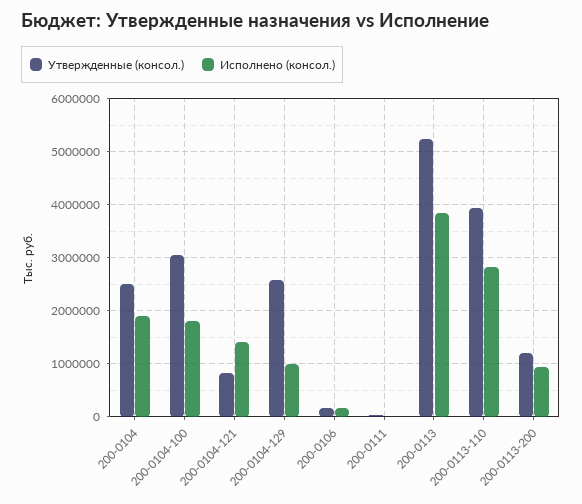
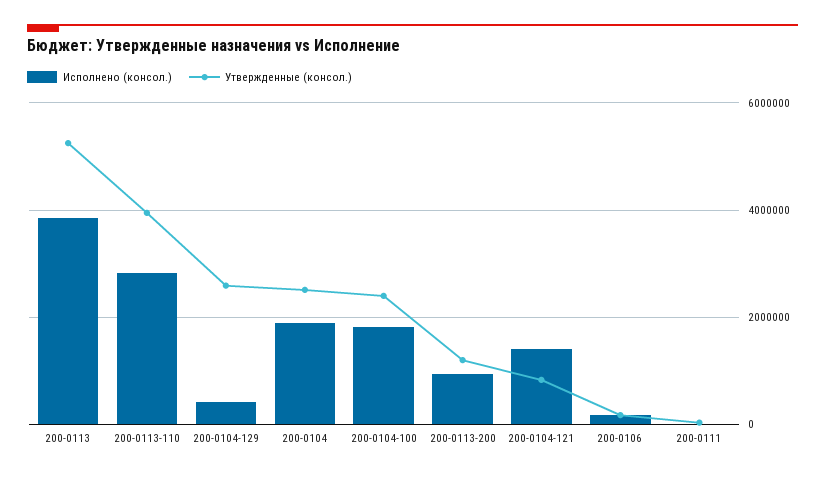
  {
    "Утвержденные (консол.)": {
      "200-0104": 2600000,
-     "200-0104-100": 3000000,
+     "200-0104-100": 2400000,
      "200-0104-121": 800000,
      "200-0104-129": 2600000,
      "200-0106": 200000,
      "200-0111": 0,
      "200-0113": 5200000,
      "200-0113-110": 4000000,
      "200-0113-200": 1200000
    },
    "Исполнено (консол.)": {
      "200-0104": 1800000,
      "200-0104-100": 1800000,
      "200-0104-121": 1400000,
-     "200-0104-129": 1000000,
+     "200-0104-129": 400000,
      "200-0106": 200000,
      "200-0111": 0,
      "200-0113": 3800000,
      "200-0113-110": 2800000,
      "200-0113-200": 1000000
    }
  }

